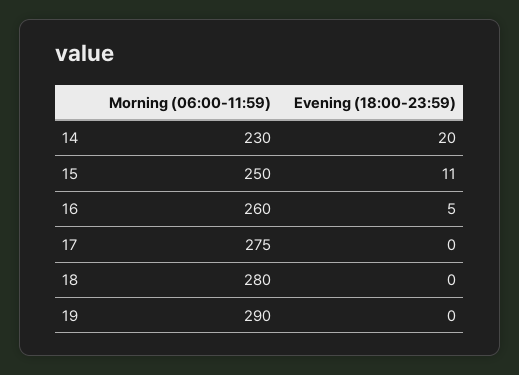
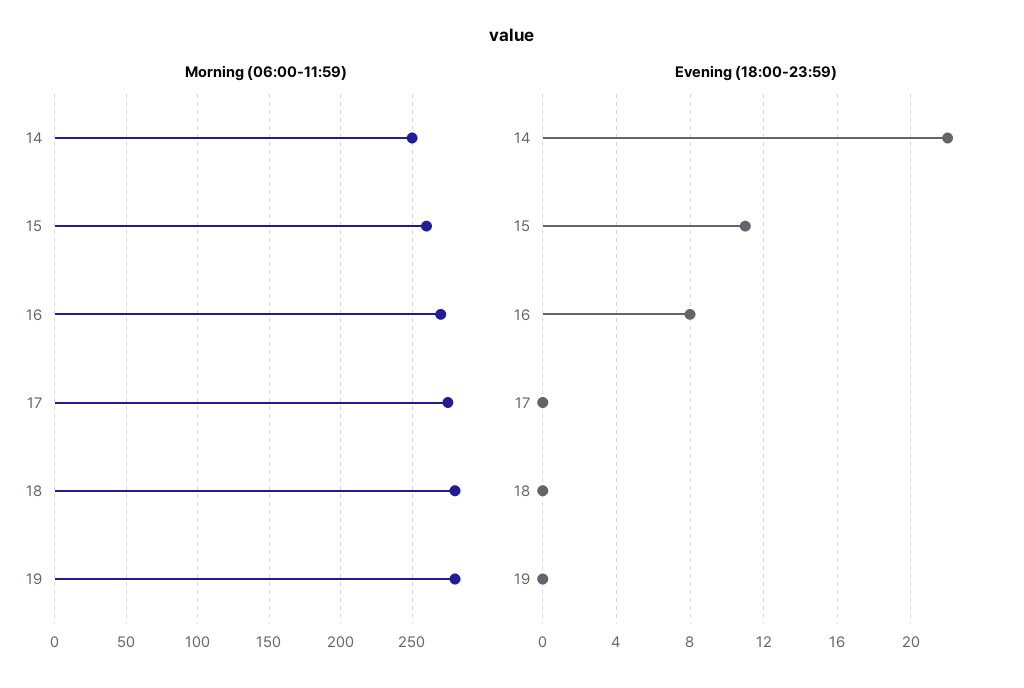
  {
    "Morning (06:00-11:59)": {
-     "14": 230,
+     "14": 250,
-     "15": 250,
+     "15": 260,
-     "16": 260,
+     "16": 270,
      "17": 275,
      "18": 280,
-     "19": 290
+     "19": 280
    },
    "Evening (18:00-23:59)": {
-     "14": 20,
+     "14": 22,
      "15": 11,
-     "16": 5,
+     "16": 8,
      "17": 0,
      "18": 0,
      "19": 0
    }
  }

